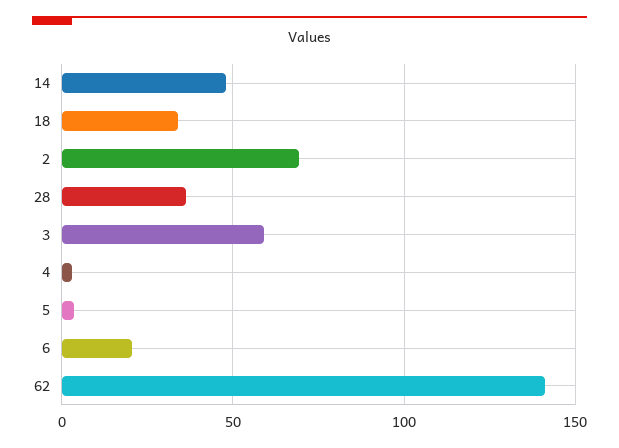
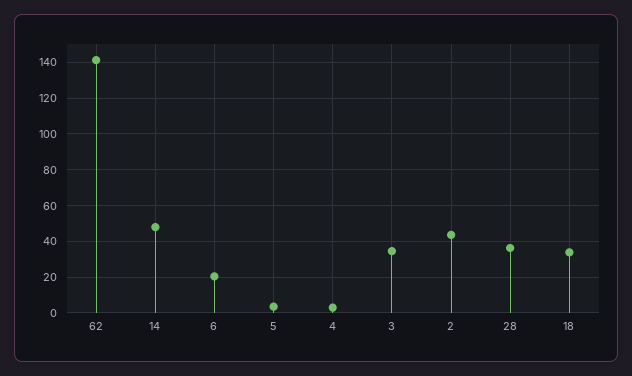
  {
    "14": 50,
    "18": 35,
-   "2": 70,
+   "2": 45,
    "28": 35,
-   "3": 60,
+   "3": 35,
    "4": 5,
    "5": 5,
    "6": 20,
    "62": 140
  }

